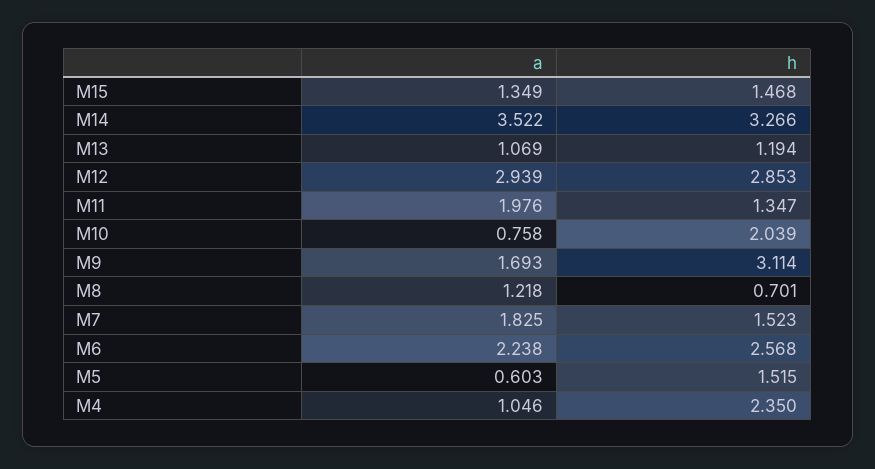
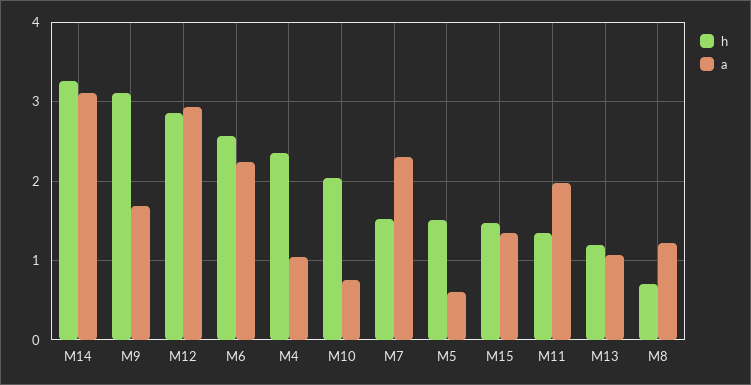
  {
    "a": {
      "M15": 1.349,
-     "M14": 3.522,
+     "M14": 3.1,
      "M13": 1.069,
      "M12": 2.939,
      "M11": 1.976,
      "M10": 0.758,
      "M9": 1.693,
      "M8": 1.218,
-     "M7": 1.825,
+     "M7": 2.3,
      "M6": 2.238,
      "M5": 0.603,
      "M4": 1.046
    },
    "h": {
      "M15": 1.468,
      "M14": 3.266,
      "M13": 1.194,
      "M12": 2.853,
      "M11": 1.347,
      "M10": 2.039,
      "M9": 3.114,
      "M8": 0.701,
      "M7": 1.523,
      "M6": 2.568,
      "M5": 1.515,
      "M4": 2.35
    }
  }

